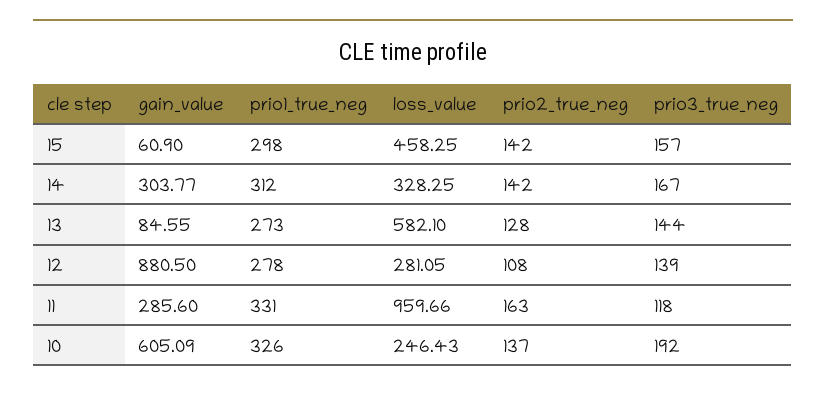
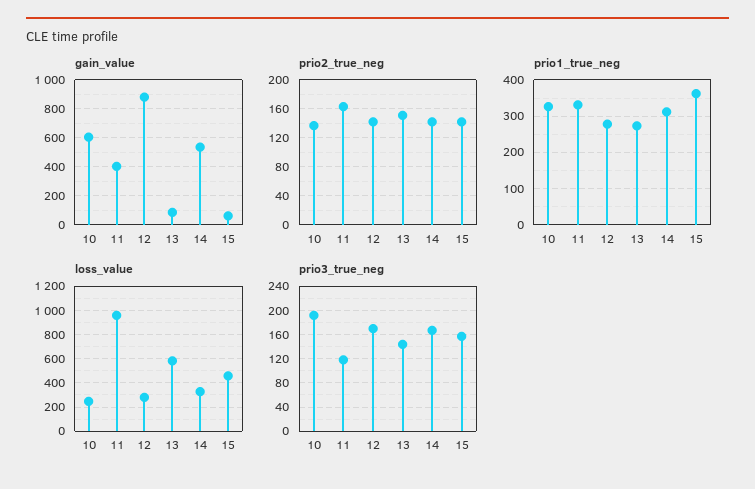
  {
    "gain_value": {
      "15": 60.9,
-     "14": 303.77,
+     "14": 550,
      "13": 84.55,
      "12": 880.5,
-     "11": 285.6,
+     "11": 400,
      "10": 605.09
    },
    "prio1_true_neg": {
-     "15": 298,
+     "15": 360,
      "14": 312,
      "13": 273,
      "12": 278,
      "11": 331,
      "10": 326
    },
    "loss_value": {
      "15": 458.25,
      "14": 328.25,
      "13": 582.1,
      "12": 281.05,
      "11": 959.66,
      "10": 246.43
    },
    "prio2_true_neg": {
      "15": 142,
      "14": 142,
-     "13": 128,
+     "13": 150,
-     "12": 108,
+     "12": 140,
      "11": 163,
      "10": 137
    },
    "prio3_true_neg": {
      "15": 157,
      "14": 167,
      "13": 144,
-     "12": 139,
+     "12": 170,
      "11": 118,
      "10": 192
    }
  }

